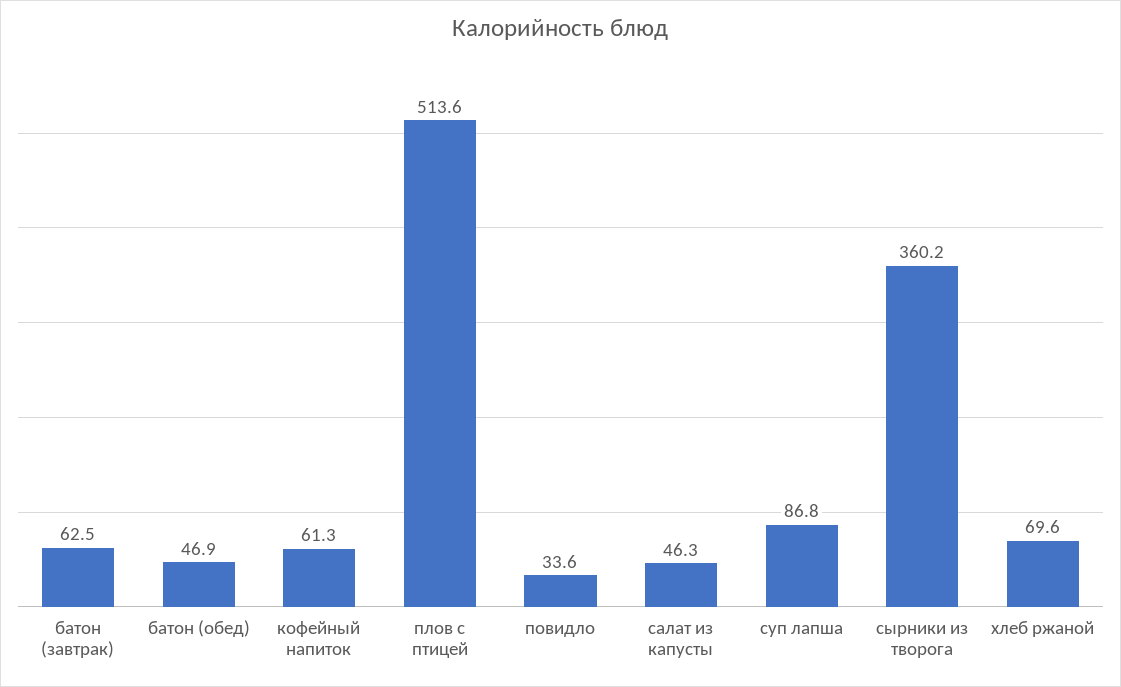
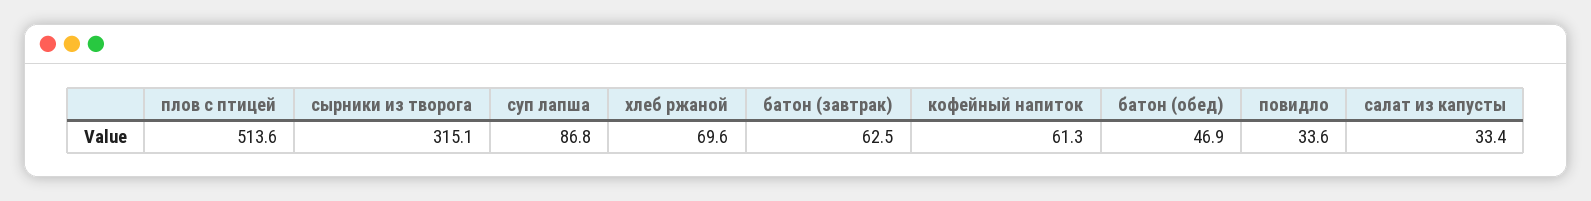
  {
    "батон (завтрак)": 62.5,
    "батон (обед)": 46.9,
    "кофейный напиток": 61.3,
    "плов с птицей": 513.6,
    "повидло": 33.6,
-   "салат из капусты": 46.3,
+   "салат из капусты": 33.4,
    "суп лапша": 86.8,
-   "сырники из творога": 360.2,
+   "сырники из творога": 315.1,
    "хлеб ржаной": 69.6
  }

